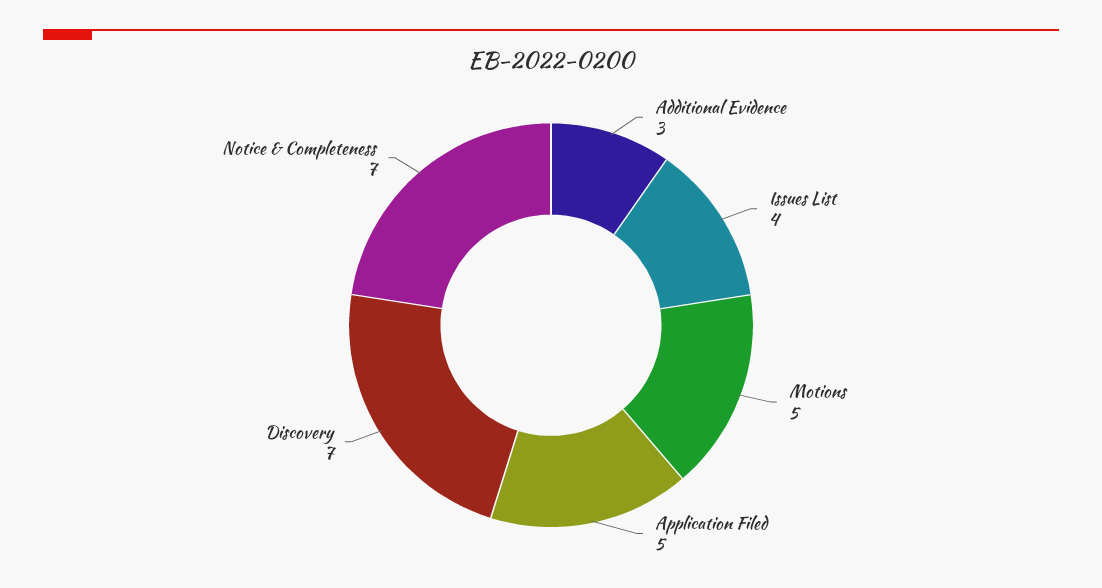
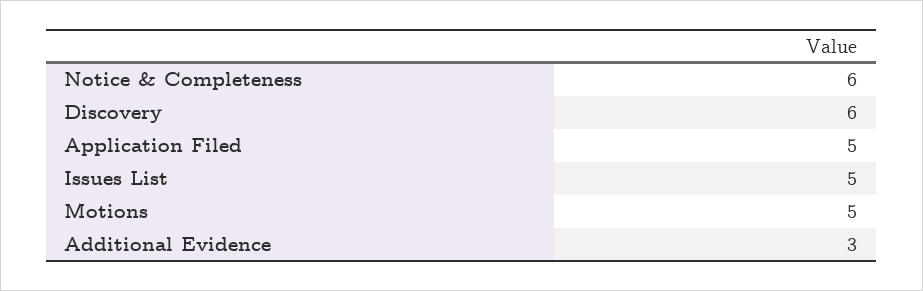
  {
    "Additional Evidence": 3,
-   "Issues List": 4,
+   "Issues List": 5,
    "Motions": 5,
    "Application Filed": 5,
-   "Discovery": 7,
+   "Discovery": 6,
-   "Notice & Completeness": 7
+   "Notice & Completeness": 6
  }

